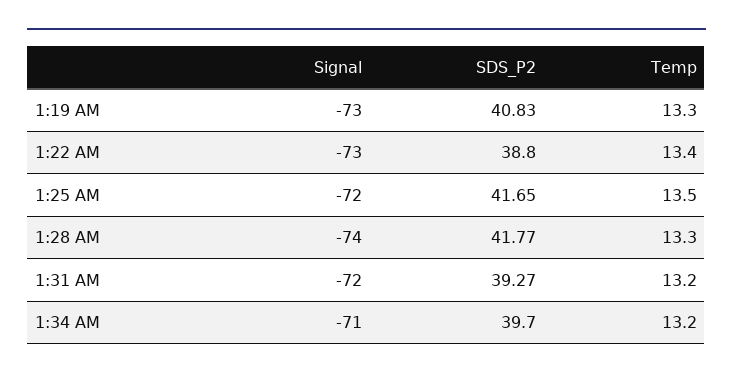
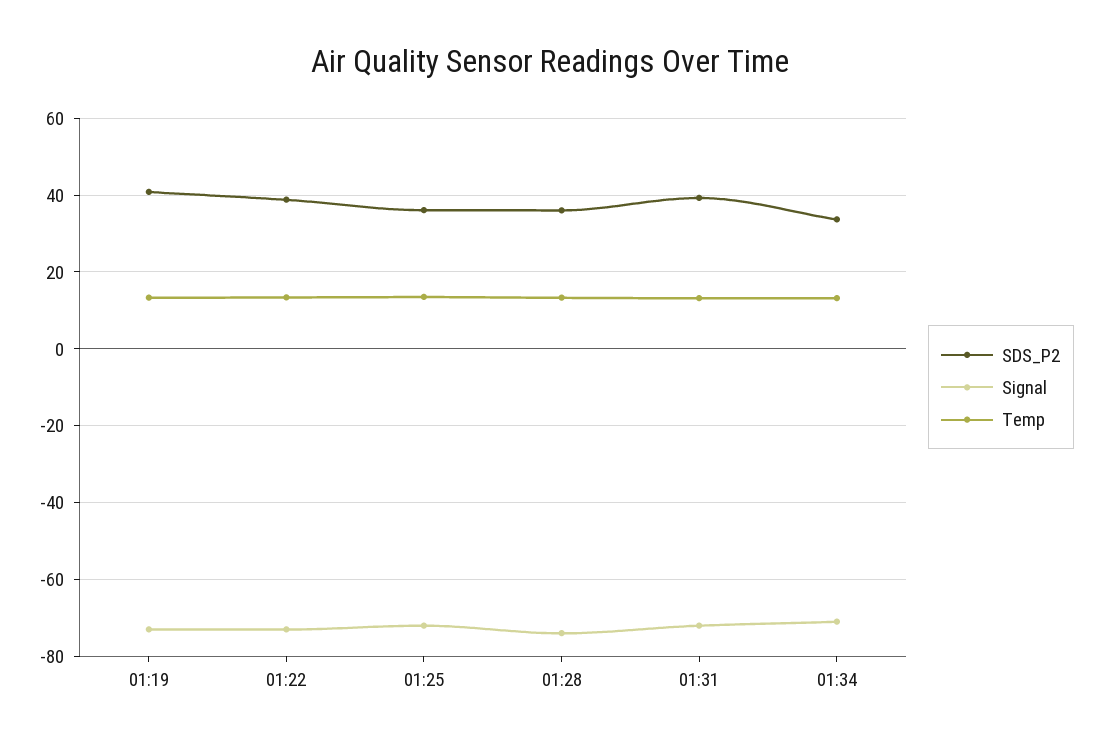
  {
    "Signal": {
      "1:19 AM": -73,
      "1:22 AM": -73,
      "1:25 AM": -72,
      "1:28 AM": -74,
      "1:31 AM": -72,
      "1:34 AM": -71
    },
    "SDS_P2": {
      "1:19 AM": 40.83,
      "1:22 AM": 38.8,
-     "1:25 AM": 41.65,
+     "1:25 AM": 36,
-     "1:28 AM": 41.77,
+     "1:28 AM": 36,
      "1:31 AM": 39.27,
-     "1:34 AM": 39.7
+     "1:34 AM": 34
    },
    "Temp": {
      "1:19 AM": 13.3,
      "1:22 AM": 13.4,
      "1:25 AM": 13.5,
      "1:28 AM": 13.3,
      "1:31 AM": 13.2,
      "1:34 AM": 13.2
    }
  }

